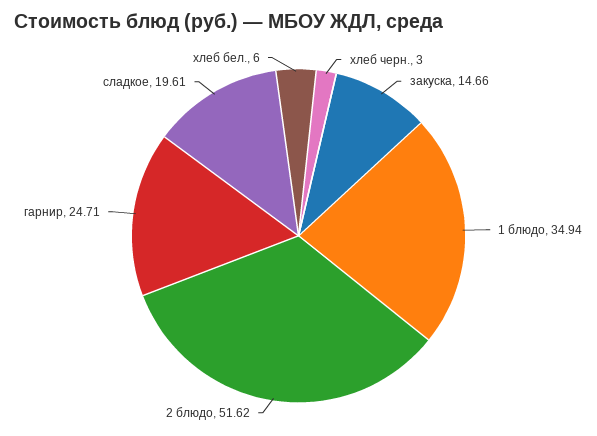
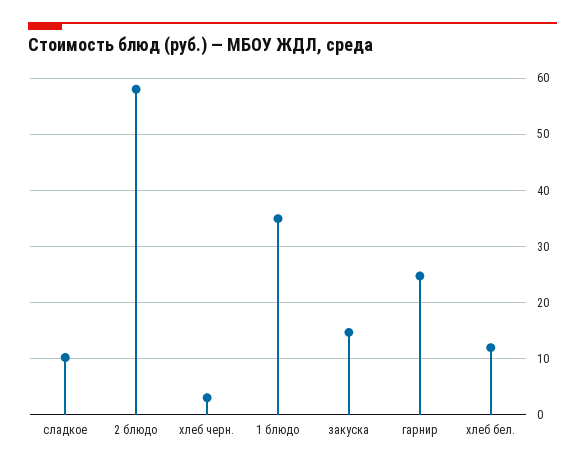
  {
    "хлеб черн.": 3,
    "закуска": 14.66,
    "1 блюдо": 34.94,
-   "2 блюдо": 51.62,
+   "2 блюдо": 58,
    "гарнир": 24.71,
-   "сладкое": 19.61,
+   "сладкое": 10,
-   "хлеб бел.": 6
+   "хлеб бел.": 12
  }

